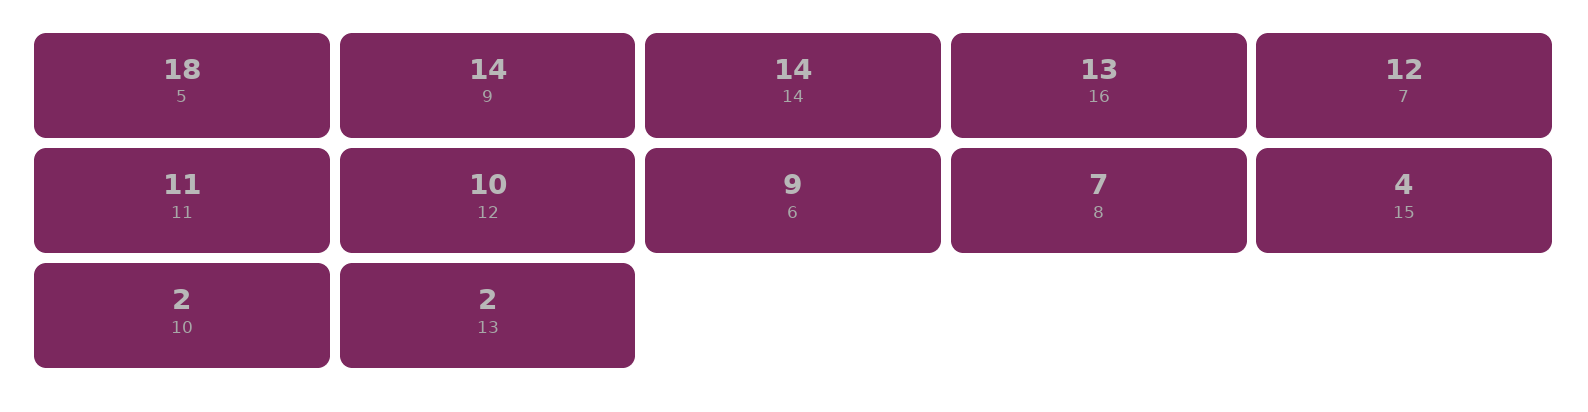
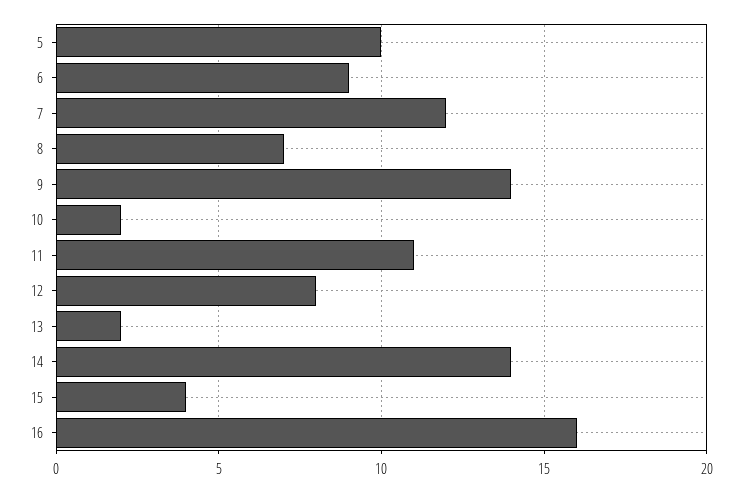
  {
-   "5": 18,
+   "5": 10,
    "9": 14,
    "14": 14,
-   "16": 13,
+   "16": 16,
    "7": 12,
    "11": 11,
-   "12": 10,
+   "12": 8,
    "6": 9,
    "8": 7,
    "15": 4,
    "10": 2,
    "13": 2
  }

